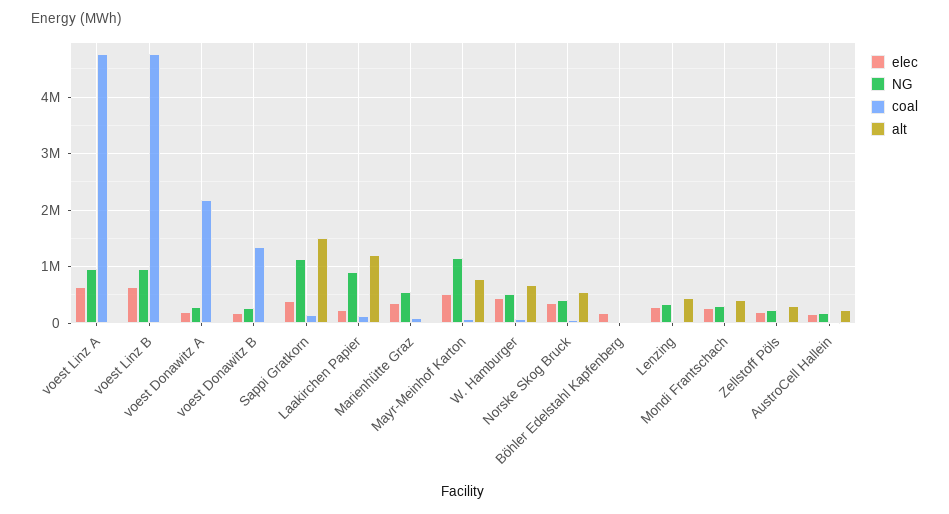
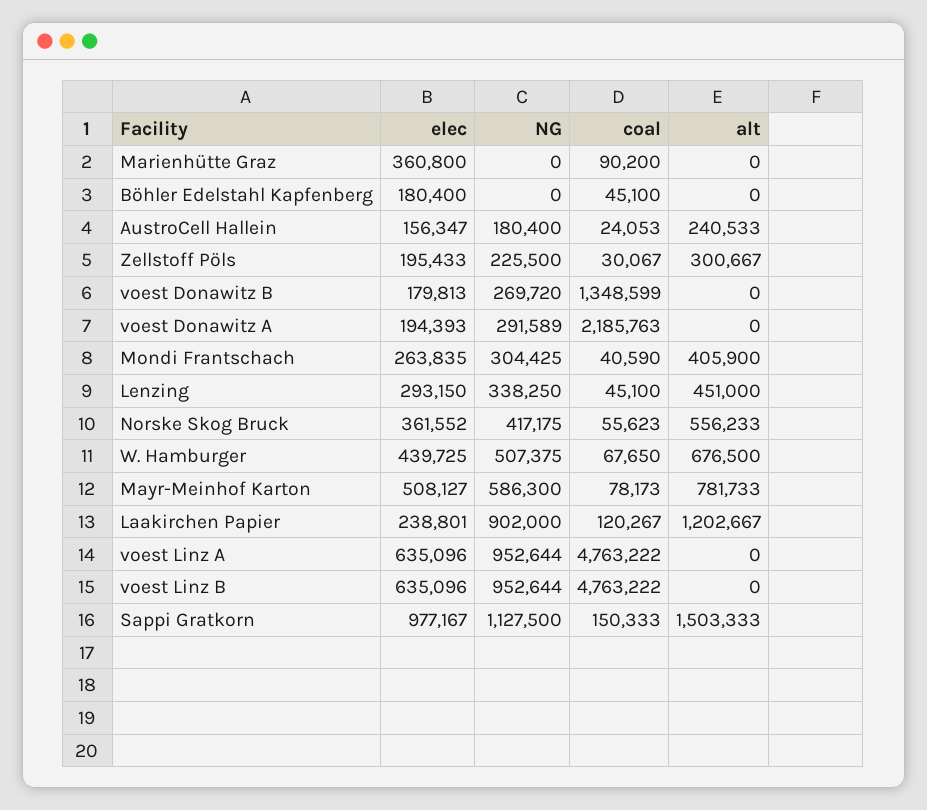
  {
    "elec": {
      "voest Linz A": 635096,
      "voest Linz B": 635096,
      "voest Donawitz A": 194393,
      "voest Donawitz B": 179813,
-     "Sappi Gratkorn": 400000,
+     "Sappi Gratkorn": 977167,
      "Laakirchen Papier": 238801,
      "Marienhütte Graz": 360800,
      "Mayr-Meinhof Karton": 508127,
      "W. Hamburger": 439725,
      "Norske Skog Bruck": 361552,
      "Böhler Edelstahl Kapfenberg": 180400,
      "Lenzing": 293150,
      "Mondi Frantschach": 263835,
      "Zellstoff Pöls": 195433,
      "AustroCell Hallein": 156347
    },
    "NG": {
      "voest Linz A": 952644,
      "voest Linz B": 952644,
      "voest Donawitz A": 291589,
      "voest Donawitz B": 269720,
      "Sappi Gratkorn": 1127500,
      "Laakirchen Papier": 902000,
-     "Marienhütte Graz": 600000,
+     "Marienhütte Graz": 0,
-     "Mayr-Meinhof Karton": 1200000,
+     "Mayr-Meinhof Karton": 586300,
      "W. Hamburger": 507375,
      "Norske Skog Bruck": 417175,
      "Böhler Edelstahl Kapfenberg": 0,
      "Lenzing": 338250,
      "Mondi Frantschach": 304425,
      "Zellstoff Pöls": 225500,
      "AustroCell Hallein": 180400
    },
    "coal": {
      "voest Linz A": 4763222,
      "voest Linz B": 4763222,
      "voest Donawitz A": 2185763,
      "voest Donawitz B": 1348599,
      "Sappi Gratkorn": 150333,
      "Laakirchen Papier": 120267,
      "Marienhütte Graz": 90200,
      "Mayr-Meinhof Karton": 78173,
      "W. Hamburger": 67650,
      "Norske Skog Bruck": 55623,
      "Böhler Edelstahl Kapfenberg": 45100,
      "Lenzing": 45100,
      "Mondi Frantschach": 40590,
      "Zellstoff Pöls": 30067,
      "AustroCell Hallein": 24053
    },
    "alt": {
      "voest Linz A": 0,
      "voest Linz B": 0,
      "voest Donawitz A": 0,
      "voest Donawitz B": 0,
      "Sappi Gratkorn": 1503333,
      "Laakirchen Papier": 1202667,
      "Marienhütte Graz": 0,
      "Mayr-Meinhof Karton": 781733,
      "W. Hamburger": 676500,
      "Norske Skog Bruck": 556233,
      "Böhler Edelstahl Kapfenberg": 0,
      "Lenzing": 451000,
      "Mondi Frantschach": 405900,
      "Zellstoff Pöls": 300667,
      "AustroCell Hallein": 240533
    }
  }

